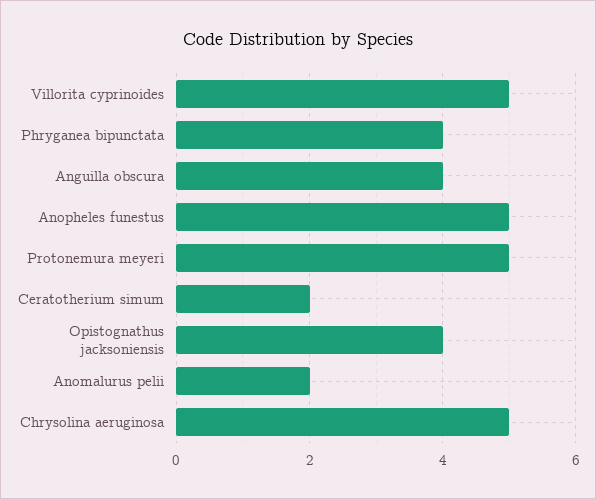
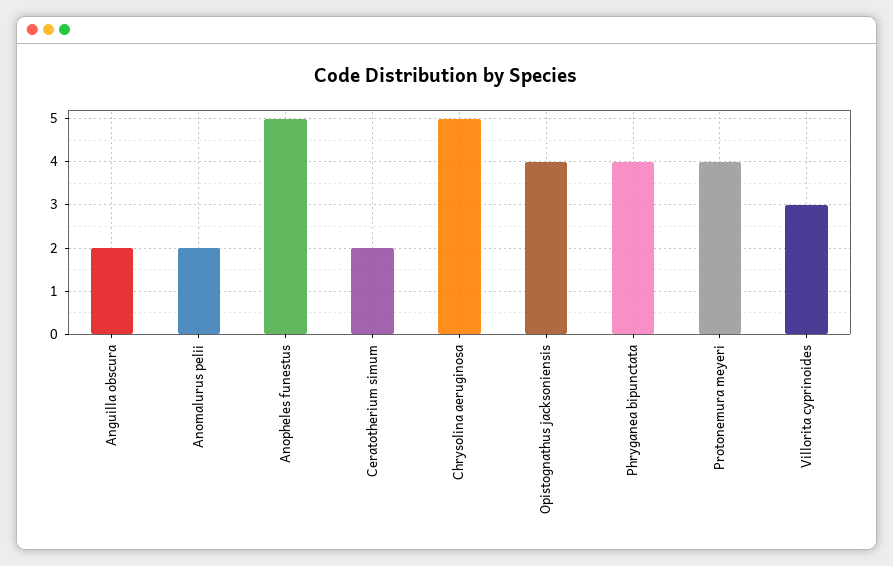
  {
-   "Villorita cyprinoides": 5,
+   "Villorita cyprinoides": 3,
    "Phryganea bipunctata": 4,
-   "Anguilla obscura": 4,
+   "Anguilla obscura": 2,
    "Anopheles funestus": 5,
-   "Protonemura meyeri": 5,
+   "Protonemura meyeri": 4,
    "Ceratotherium simum": 2,
    "Opistognathus jacksoniensis": 4,
    "Anomalurus pelii": 2,
    "Chrysolina aeruginosa": 5
  }

